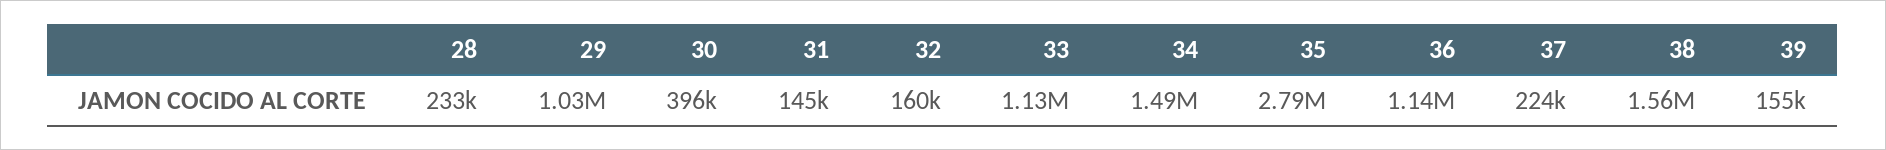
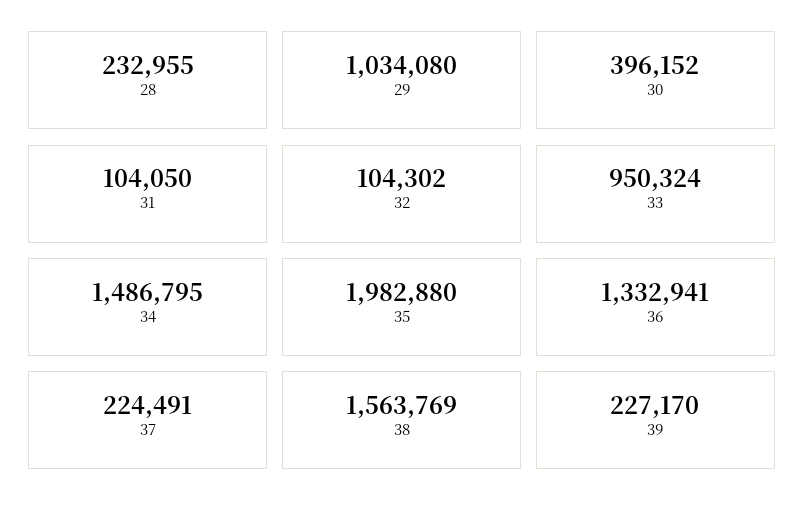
  {
    "28": 232955,
    "29": 1034080,
    "30": 396152,
-   "31": 145000,
+   "31": 104050,
-   "32": 160000,
+   "32": 104302,
-   "33": 1130000,
+   "33": 950324,
    "34": 1486795,
-   "35": 2790000,
+   "35": 1982880,
-   "36": 1140000,
+   "36": 1332941,
    "37": 224491,
    "38": 1563769,
-   "39": 155000
+   "39": 227170
  }

